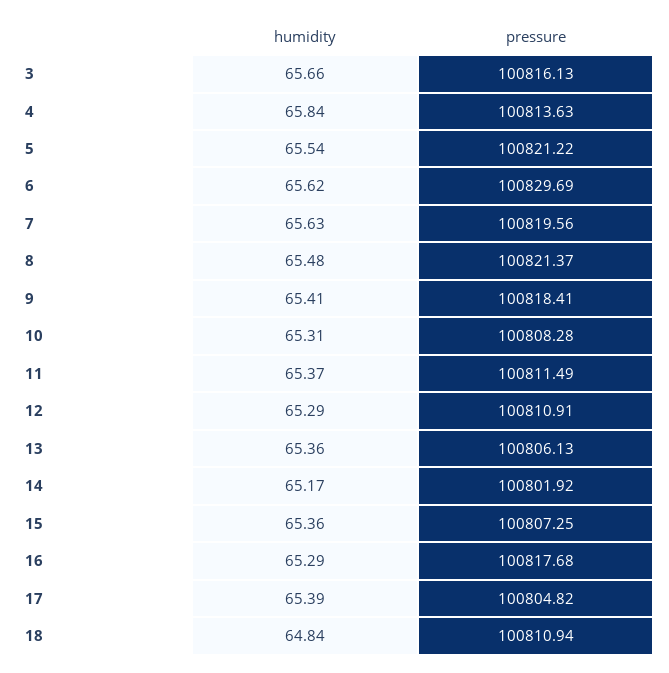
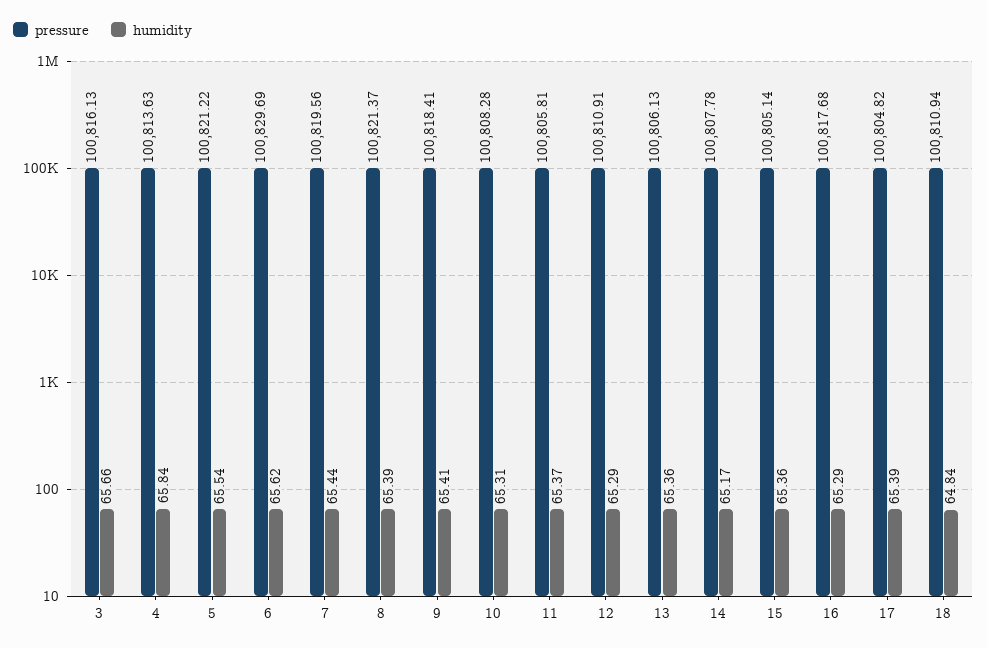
  {
    "humidity": {
      "3": 65.66,
      "4": 65.84,
      "5": 65.54,
      "6": 65.62,
-     "7": 65.63,
+     "7": 65.44,
-     "8": 65.48,
+     "8": 65.39,
      "9": 65.41,
      "10": 65.31,
      "11": 65.37,
      "12": 65.29,
      "13": 65.36,
      "14": 65.17,
      "15": 65.36,
      "16": 65.29,
      "17": 65.39,
      "18": 64.84
    },
    "pressure": {
      "3": 100816.13,
      "4": 100813.63,
      "5": 100821.22,
      "6": 100829.69,
      "7": 100819.56,
      "8": 100821.37,
      "9": 100818.41,
      "10": 100808.28,
-     "11": 100811.49,
+     "11": 100805.81,
      "12": 100810.91,
      "13": 100806.13,
-     "14": 100801.92,
+     "14": 100807.78,
-     "15": 100807.25,
+     "15": 100805.14,
      "16": 100817.68,
      "17": 100804.82,
      "18": 100810.94
    }
  }

